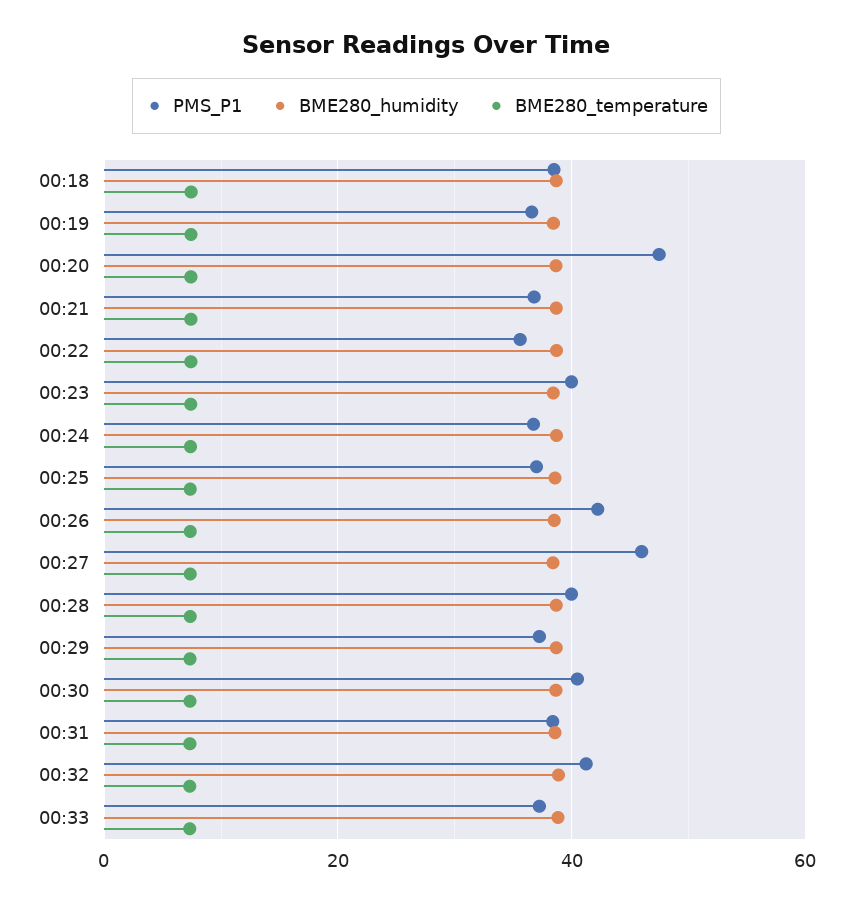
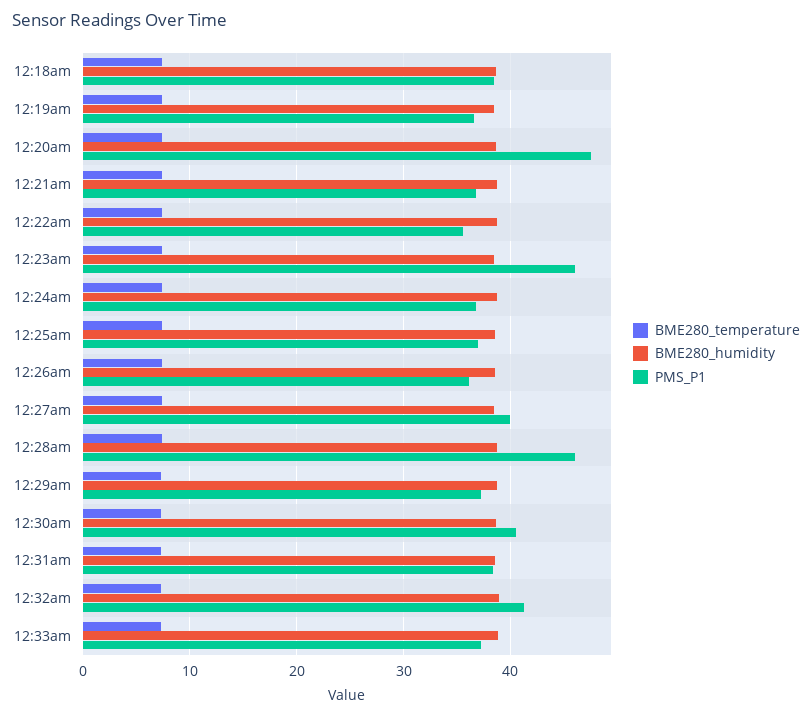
  {
    "PMS_P1": {
      "00:18": 39,
      "00:19": 37,
      "00:20": 48,
      "00:21": 37,
      "00:22": 36,
-     "00:23": 40,
+     "00:23": 46,
      "00:24": 37,
      "00:25": 37,
-     "00:26": 42,
+     "00:26": 36,
-     "00:27": 46,
+     "00:27": 40,
-     "00:28": 40,
+     "00:28": 46,
      "00:29": 37,
      "00:30": 41,
      "00:31": 38,
      "00:32": 41,
      "00:33": 37
    },
    "BME280_humidity": {
      "00:18": 39,
      "00:19": 38,
      "00:20": 39,
      "00:21": 39,
      "00:22": 39,
      "00:23": 38,
      "00:24": 39,
      "00:25": 39,
      "00:26": 39,
      "00:27": 38,
      "00:28": 39,
      "00:29": 39,
      "00:30": 39,
      "00:31": 39,
      "00:32": 39,
      "00:33": 39
    },
    "BME280_temperature": {
      "00:18": 7,
      "00:19": 7,
      "00:20": 7,
      "00:21": 7,
      "00:22": 7,
      "00:23": 7,
      "00:24": 7,
      "00:25": 7,
      "00:26": 7,
      "00:27": 7,
      "00:28": 7,
      "00:29": 7,
      "00:30": 7,
      "00:31": 7,
      "00:32": 7,
      "00:33": 7
    }
  }

